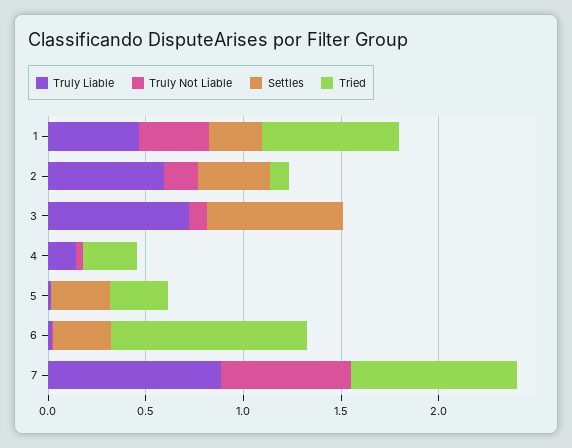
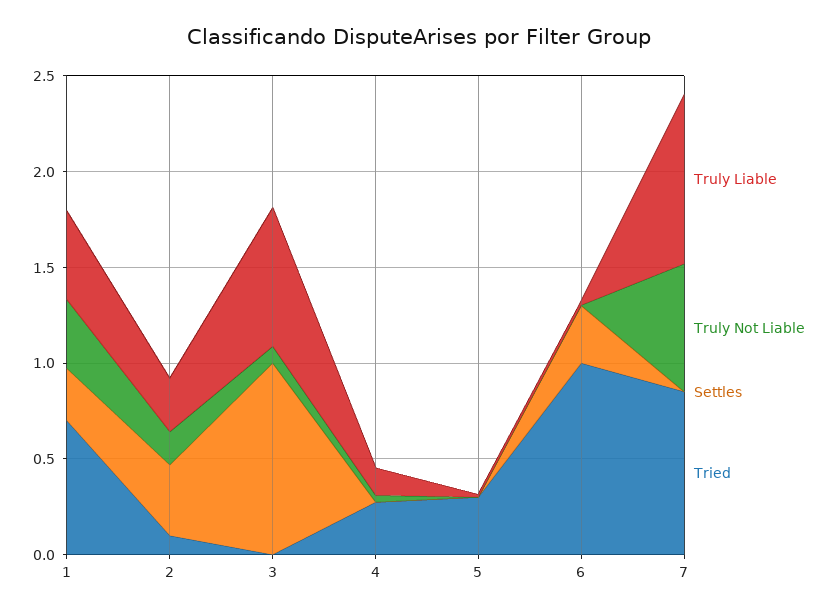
  {
    "Truly Liable": {
      "1": 0.5,
-     "2": 0.6,
+     "2": 0.3,
      "3": 0.7,
      "4": 0.1,
      "5": 0,
      "6": 0,
      "7": 0.9
    },
    "Truly Not Liable": {
      "1": 0.4,
      "2": 0.2,
      "3": 0.1,
      "4": 0,
      "5": 0,
      "6": 0,
      "7": 0.7
    },
    "Settles": {
      "1": 0.3,
      "2": 0.4,
-     "3": 0.7,
+     "3": 1,
      "4": 0,
-     "5": 0.3,
+     "5": 0,
      "6": 0.3,
      "7": 0
    },
    "Tried": {
      "1": 0.7,
      "2": 0.1,
      "3": 0,
      "4": 0.3,
      "5": 0.3,
      "6": 1,
      "7": 0.9
    }
  }

